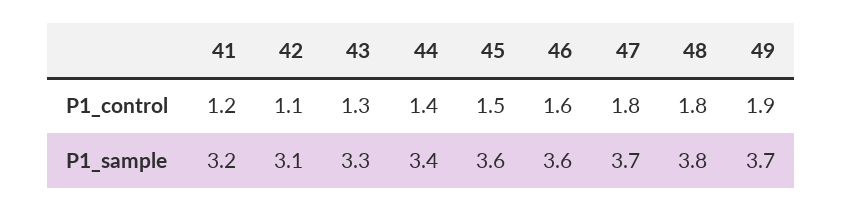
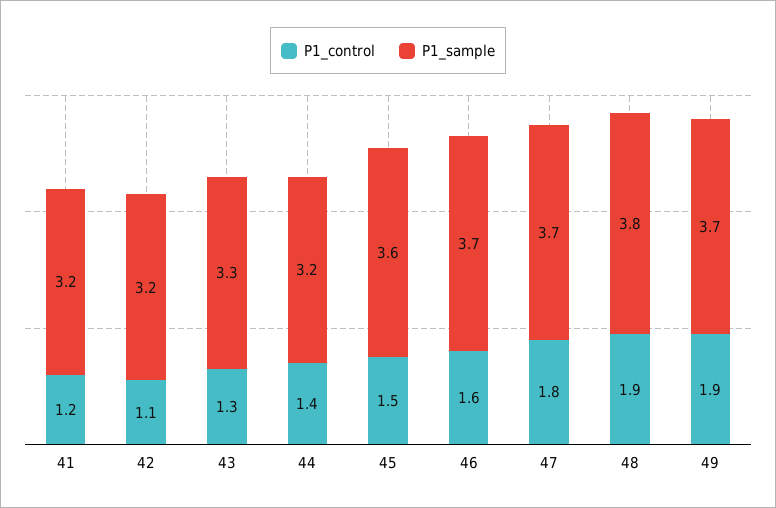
  {
    "P1_control": {
      "41": 1.2,
      "42": 1.1,
      "43": 1.3,
      "44": 1.4,
      "45": 1.5,
      "46": 1.6,
      "47": 1.8,
-     "48": 1.8,
+     "48": 1.9,
      "49": 1.9
    },
    "P1_sample": {
      "41": 3.2,
-     "42": 3.1,
+     "42": 3.2,
      "43": 3.3,
-     "44": 3.4,
+     "44": 3.2,
      "45": 3.6,
-     "46": 3.6,
+     "46": 3.7,
      "47": 3.7,
      "48": 3.8,
      "49": 3.7
    }
  }

